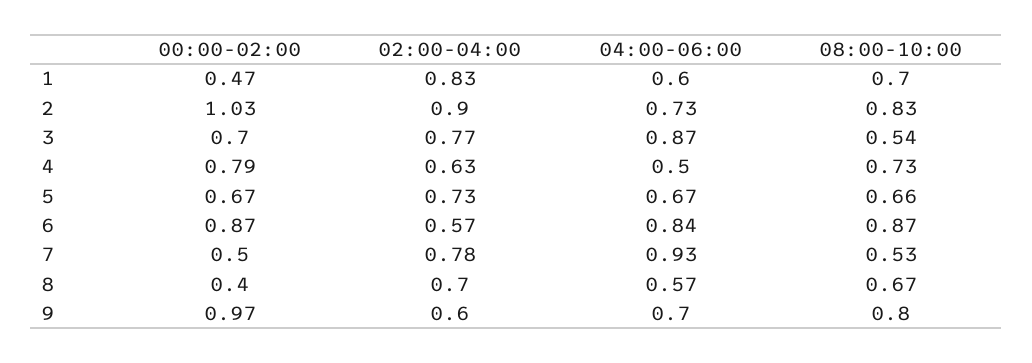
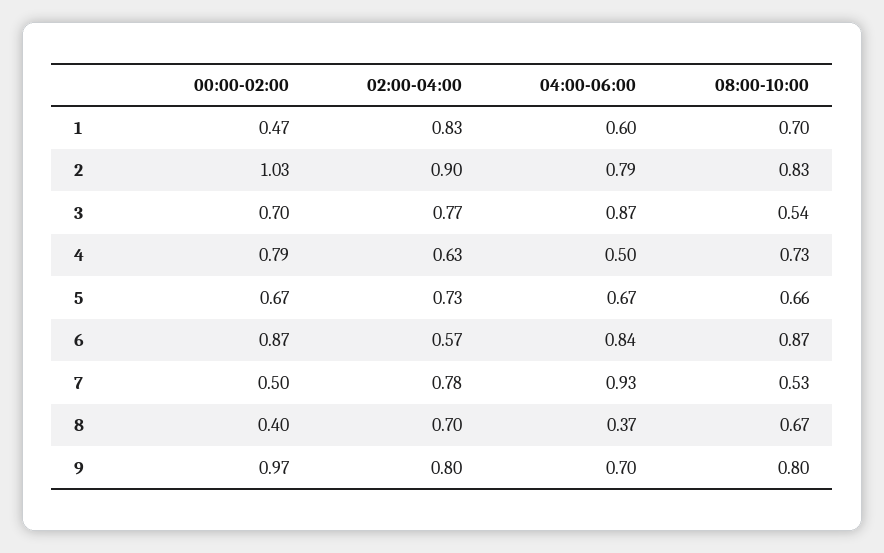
  {
    "00:00-02:00": {
      "1": 0.47,
      "2": 1.03,
      "3": 0.7,
      "4": 0.79,
      "5": 0.67,
      "6": 0.87,
      "7": 0.5,
      "8": 0.4,
      "9": 0.97
    },
    "02:00-04:00": {
      "1": 0.83,
      "2": 0.9,
      "3": 0.77,
      "4": 0.63,
      "5": 0.73,
      "6": 0.57,
      "7": 0.78,
      "8": 0.7,
-     "9": 0.6
+     "9": 0.8
    },
    "04:00-06:00": {
      "1": 0.6,
-     "2": 0.73,
+     "2": 0.79,
      "3": 0.87,
      "4": 0.5,
      "5": 0.67,
      "6": 0.84,
      "7": 0.93,
-     "8": 0.57,
+     "8": 0.37,
      "9": 0.7
    },
    "08:00-10:00": {
      "1": 0.7,
      "2": 0.83,
      "3": 0.54,
      "4": 0.73,
      "5": 0.66,
      "6": 0.87,
      "7": 0.53,
      "8": 0.67,
      "9": 0.8
    }
  }

